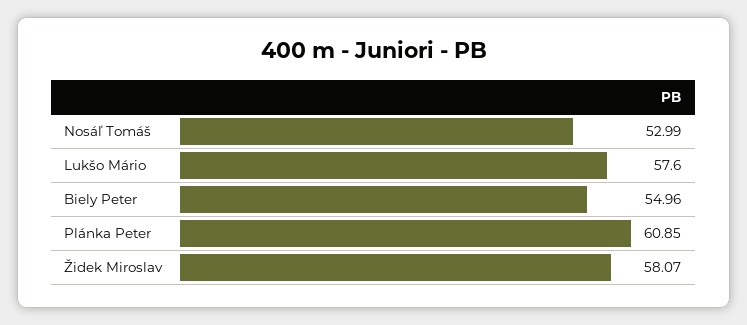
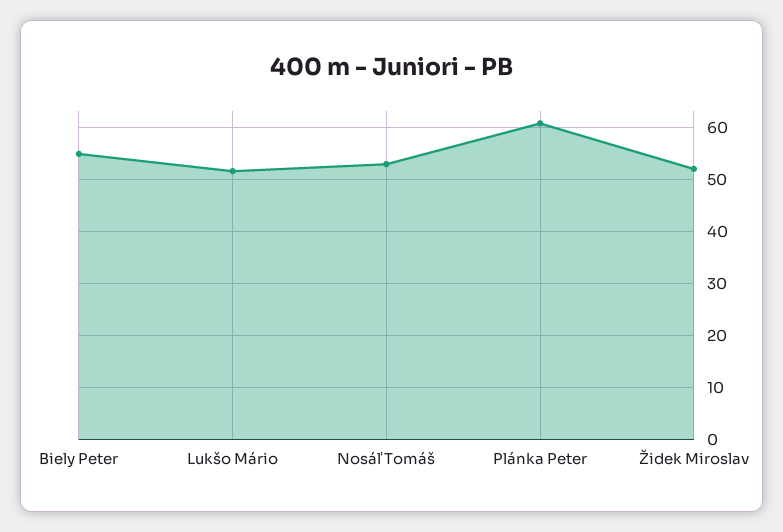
  {
    "Nosáľ Tomáš": 52.99,
-   "Lukšo Mário": 57.6,
+   "Lukšo Mário": 52,
    "Biely Peter": 54.96,
    "Plánka Peter": 60.85,
-   "Židek Miroslav": 58.07
+   "Židek Miroslav": 52
  }

